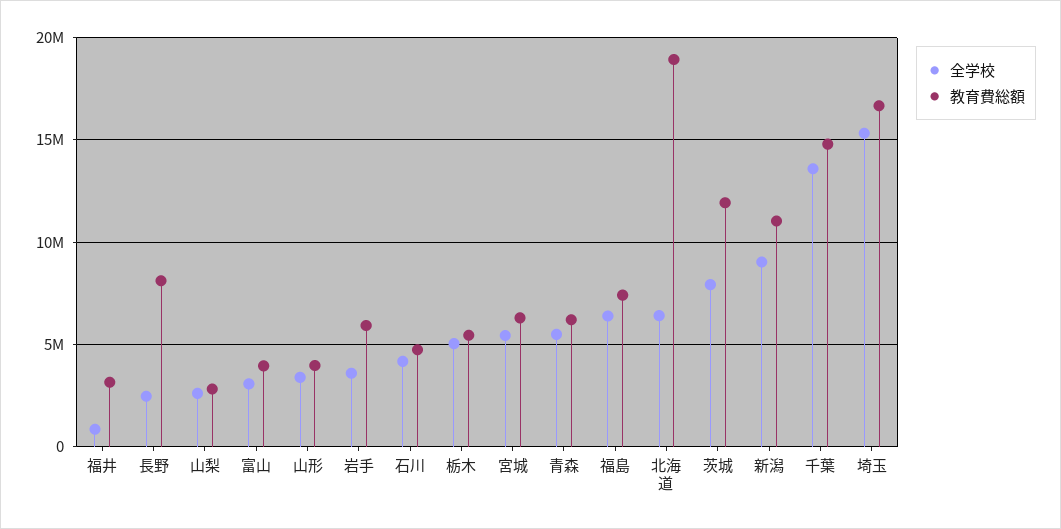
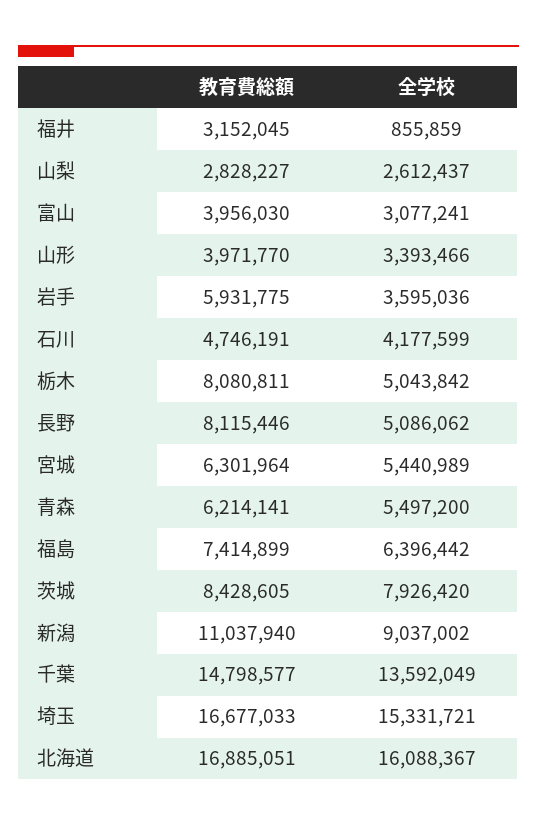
  {
    "全学校": {
      "福井": 855859,
-     "長野": 2500000,
+     "長野": 5086062,
      "山梨": 2612437,
      "富山": 3077241,
      "山形": 3393466,
      "岩手": 3595036,
      "石川": 4177599,
      "栃木": 5043842,
      "宮城": 5440989,
      "青森": 5497200,
      "福島": 6396442,
-     "北海道": 6500000,
+     "北海道": 16088367,
      "茨城": 7926420,
      "新潟": 9037002,
      "千葉": 13592049,
      "埼玉": 15331721
    },
    "教育費総額": {
      "福井": 3152045,
      "長野": 8115446,
      "山梨": 2828227,
      "富山": 3956030,
      "山形": 3971770,
      "岩手": 5931775,
      "石川": 4746191,
-     "栃木": 5500000,
+     "栃木": 8080811,
      "宮城": 6301964,
      "青森": 6214141,
      "福島": 7414899,
-     "北海道": 19000000,
+     "北海道": 16885051,
-     "茨城": 12000000,
+     "茨城": 8428605,
      "新潟": 11037940,
      "千葉": 14798577,
      "埼玉": 16677033
    }
  }

